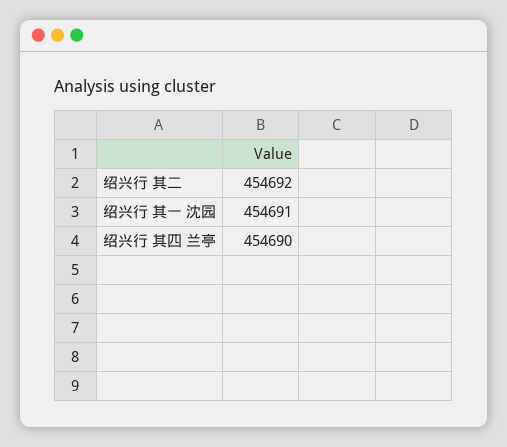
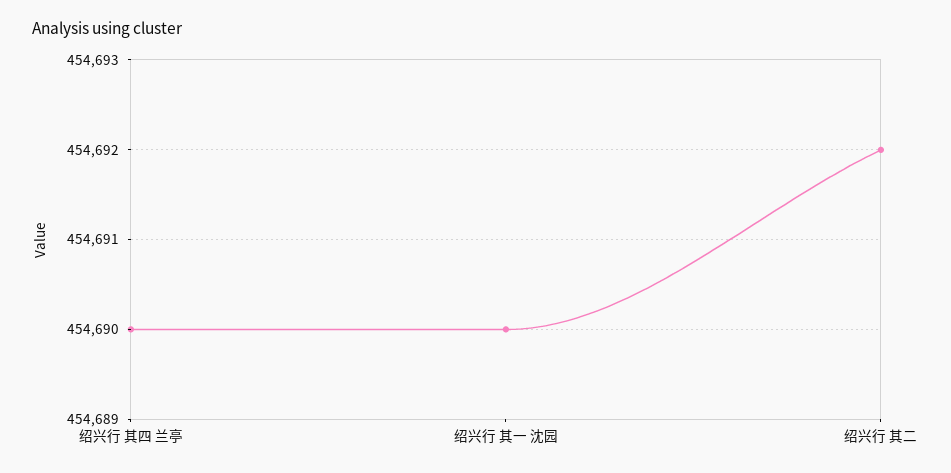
  {
    "绍兴行 其二": 454692,
-   "绍兴行 其一 沈园": 454691,
+   "绍兴行 其一 沈园": 454690,
    "绍兴行 其四 兰亭": 454690
  }

